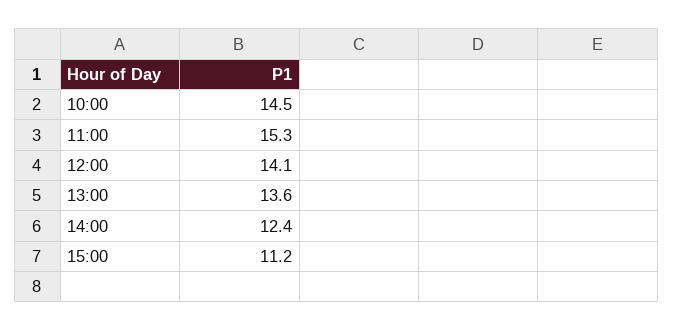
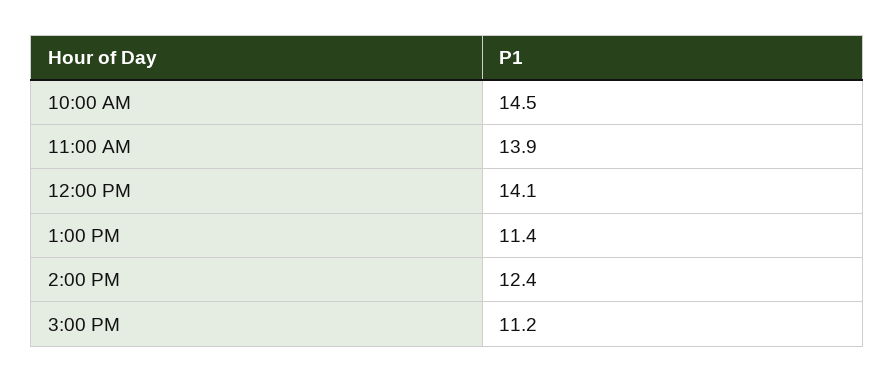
  {
    "10:00": 14.5,
-   "11:00": 15.3,
+   "11:00": 13.9,
    "12:00": 14.1,
-   "13:00": 13.6,
+   "13:00": 11.4,
    "14:00": 12.4,
    "15:00": 11.2
  }

